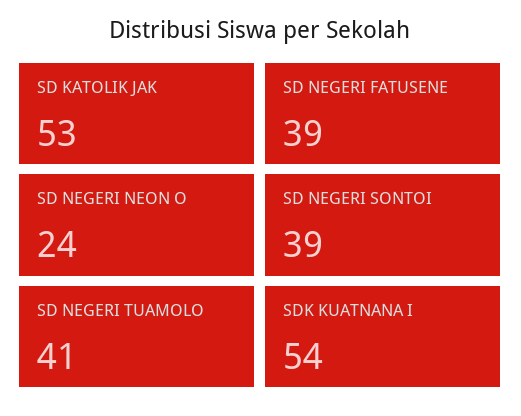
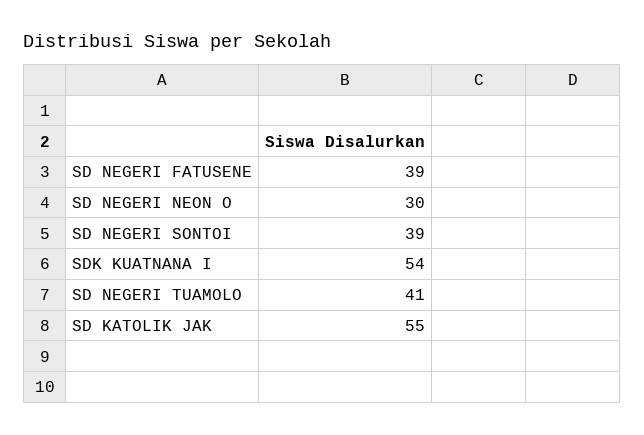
  {
-   "SD KATOLIK JAK": 53,
+   "SD KATOLIK JAK": 55,
    "SD NEGERI FATUSENE": 39,
-   "SD NEGERI NEON O": 24,
+   "SD NEGERI NEON O": 30,
    "SD NEGERI SONTOI": 39,
    "SD NEGERI TUAMOLO": 41,
    "SDK KUATNANA I": 54
  }

